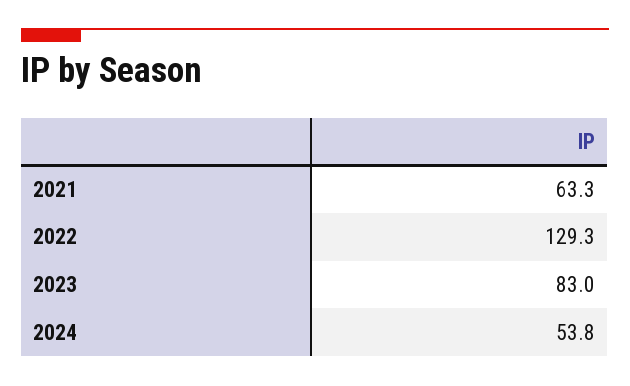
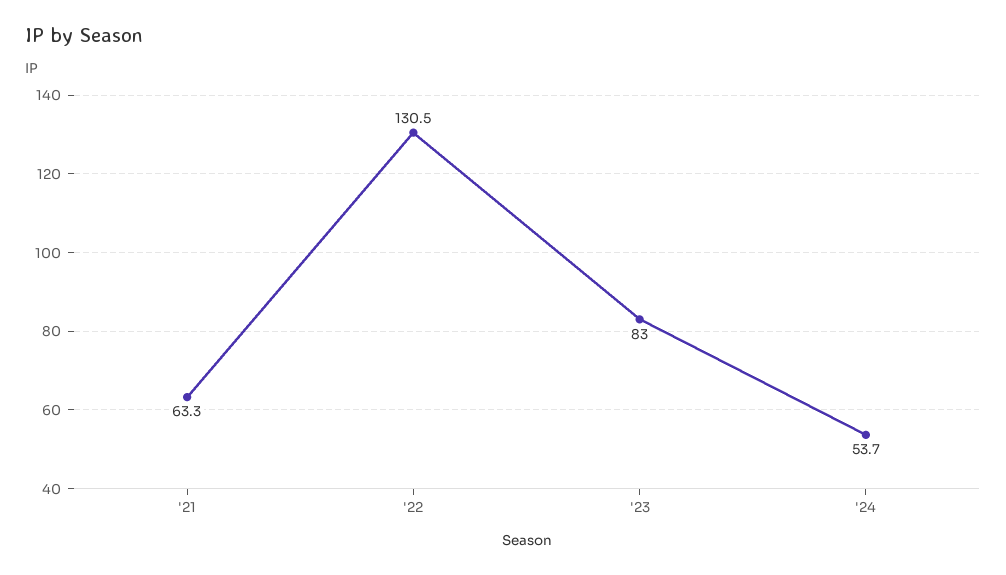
  {
    "2021": 63.3,
-   "2022": 129.3,
+   "2022": 130.5,
    "2023": 83,
-   "2024": 53.8
+   "2024": 53.7
  }

